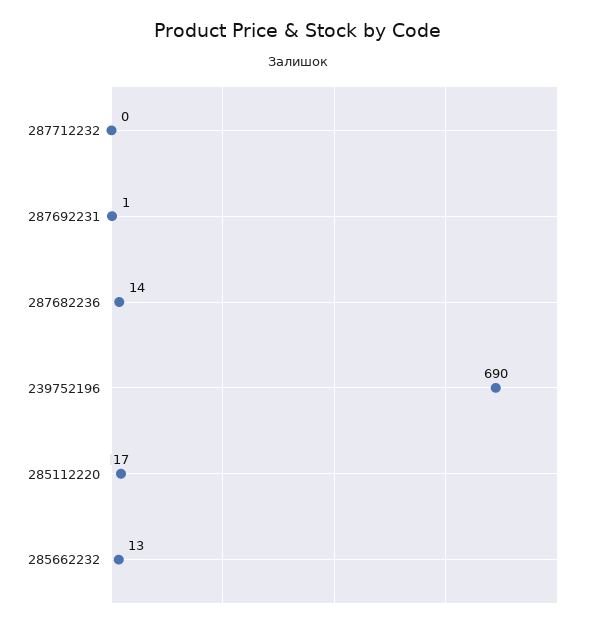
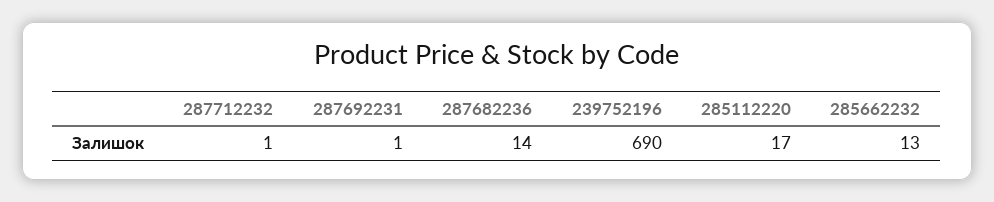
  {
-   "287712232": 0,
+   "287712232": 1,
    "287692231": 1,
    "287682236": 14,
    "239752196": 690,
    "285112220": 17,
    "285662232": 13
  }

